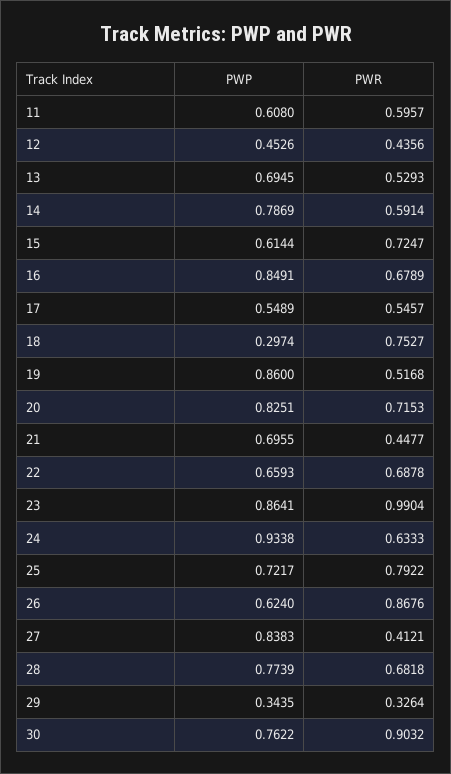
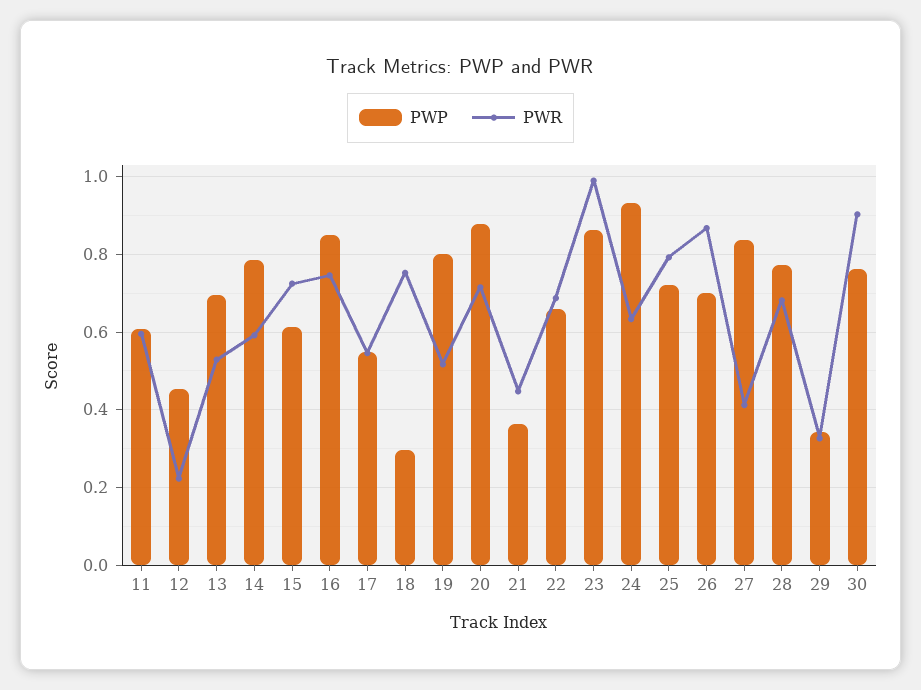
  {
    "PWP": {
      "11": 0.608,
      "12": 0.4526,
      "13": 0.6945,
      "14": 0.7869,
      "15": 0.6144,
      "16": 0.8491,
      "17": 0.5489,
      "18": 0.2974,
-     "19": 0.86,
+     "19": 0.8,
-     "20": 0.8251,
+     "20": 0.88,
-     "21": 0.6955,
+     "21": 0.36,
      "22": 0.6593,
      "23": 0.8641,
      "24": 0.9338,
      "25": 0.7217,
-     "26": 0.624,
+     "26": 0.7,
      "27": 0.8383,
      "28": 0.7739,
      "29": 0.3435,
      "30": 0.7622
    },
    "PWR": {
      "11": 0.5957,
-     "12": 0.4356,
+     "12": 0.22,
      "13": 0.5293,
      "14": 0.5914,
      "15": 0.7247,
-     "16": 0.6789,
+     "16": 0.74,
      "17": 0.5457,
      "18": 0.7527,
      "19": 0.5168,
      "20": 0.7153,
      "21": 0.4477,
      "22": 0.6878,
      "23": 0.9904,
      "24": 0.6333,
      "25": 0.7922,
      "26": 0.8676,
      "27": 0.4121,
      "28": 0.6818,
      "29": 0.3264,
      "30": 0.9032
    }
  }

